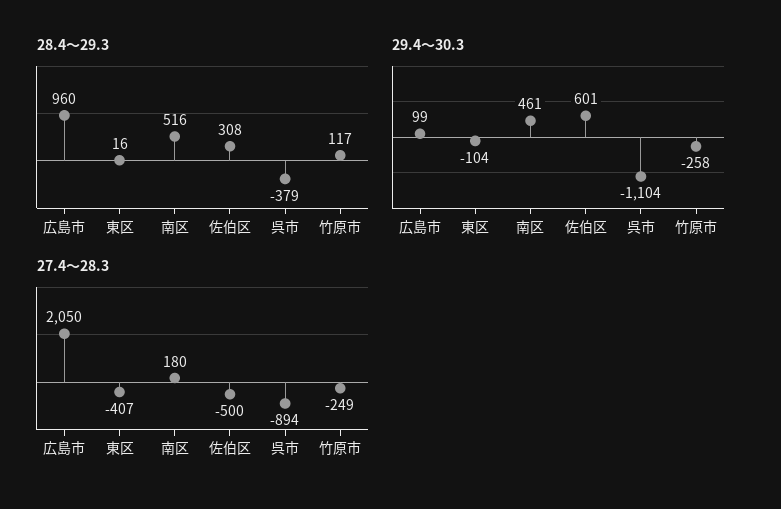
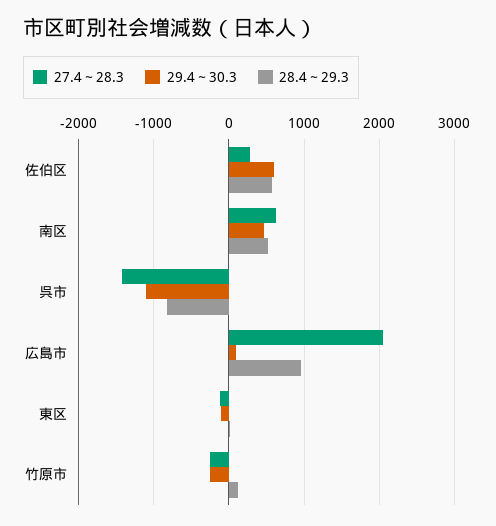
  {
    "28.4～29.3": {
      "広島市": 960,
      "東区": 16,
      "南区": 516,
-     "佐伯区": 308,
+     "佐伯区": 600,
-     "呉市": -379,
+     "呉市": -800,
      "竹原市": 117
    },
    "29.4～30.3": {
      "広島市": 99,
      "東区": -104,
      "南区": 461,
      "佐伯区": 601,
      "呉市": -1104,
      "竹原市": -258
    },
    "27.4～28.3": {
      "広島市": 2050,
-     "東区": -407,
+     "東区": -100,
-     "南区": 180,
+     "南区": 600,
-     "佐伯区": -500,
+     "佐伯区": 300,
-     "呉市": -894,
+     "呉市": -1400,
      "竹原市": -249
    }
  }

